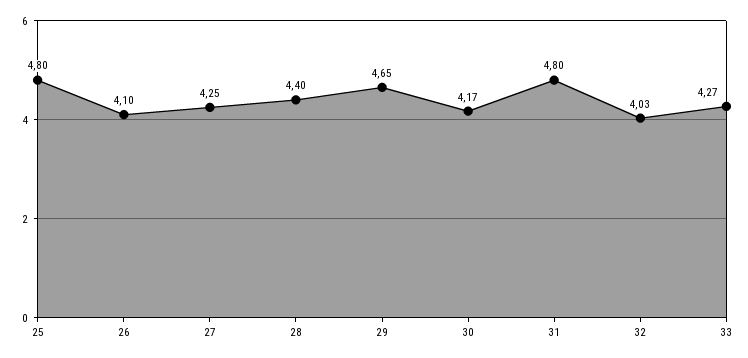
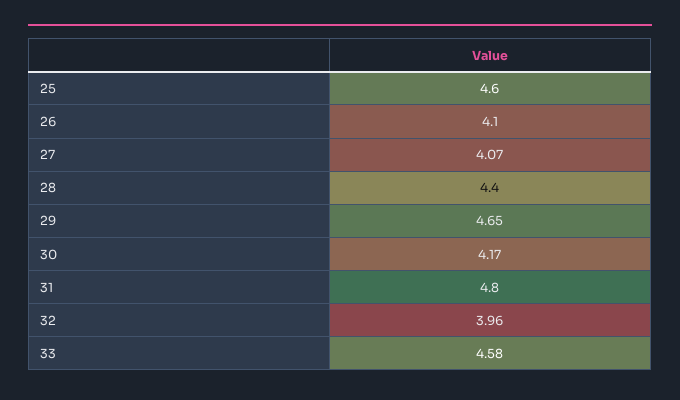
  {
-   "25": 4.8,
+   "25": 4.6,
    "26": 4.1,
-   "27": 4.25,
+   "27": 4.07,
    "28": 4.4,
    "29": 4.65,
    "30": 4.17,
    "31": 4.8,
-   "32": 4.03,
+   "32": 3.96,
-   "33": 4.27
+   "33": 4.58
  }

